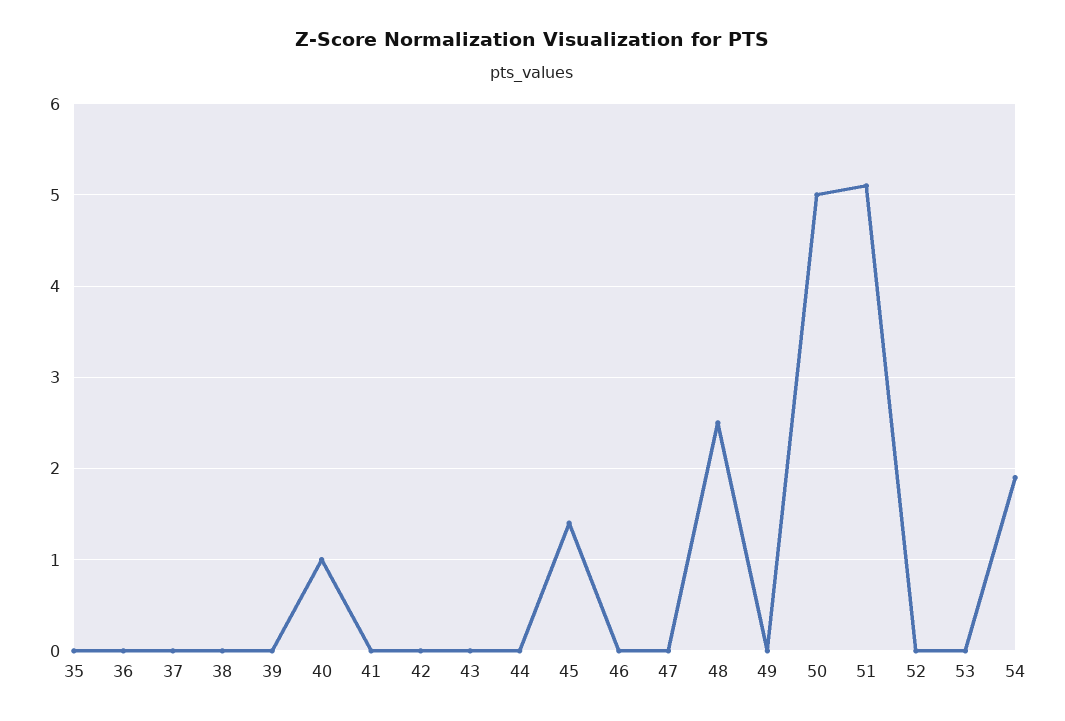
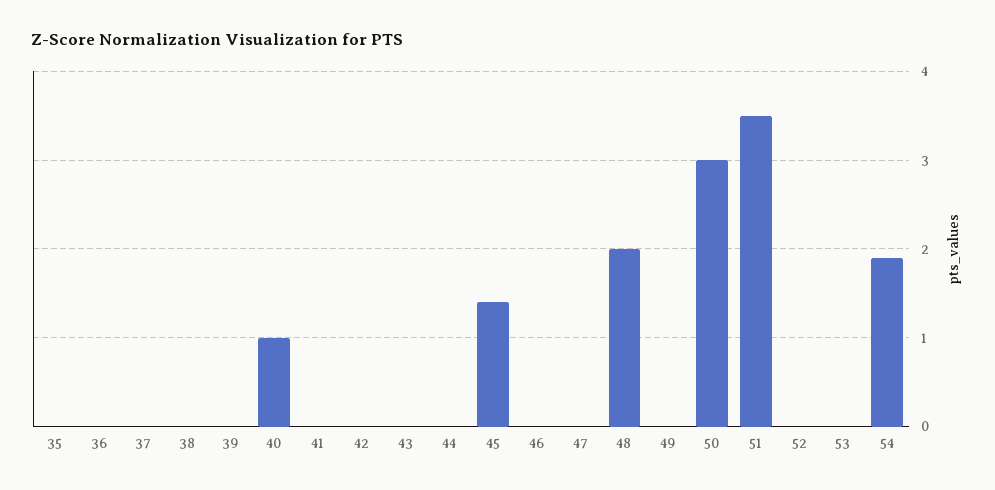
  {
    "35": 0,
    "36": 0,
    "37": 0,
    "38": 0,
    "39": 0,
    "40": 1,
    "41": 0,
    "42": 0,
    "43": 0,
    "44": 0,
    "45": 1.4,
    "46": 0,
    "47": 0,
-   "48": 2.5,
+   "48": 2,
    "49": 0,
-   "50": 5,
+   "50": 3,
-   "51": 5.1,
+   "51": 3.5,
    "52": 0,
    "53": 0,
    "54": 1.9
  }

